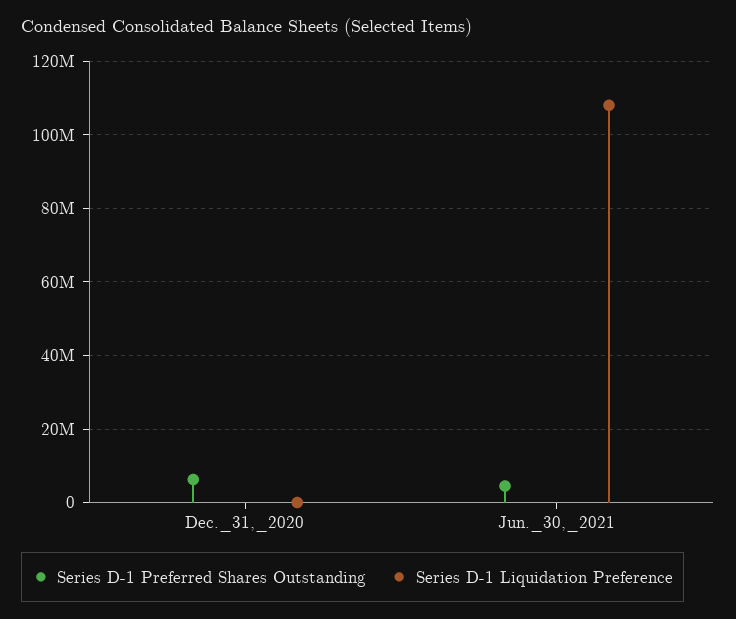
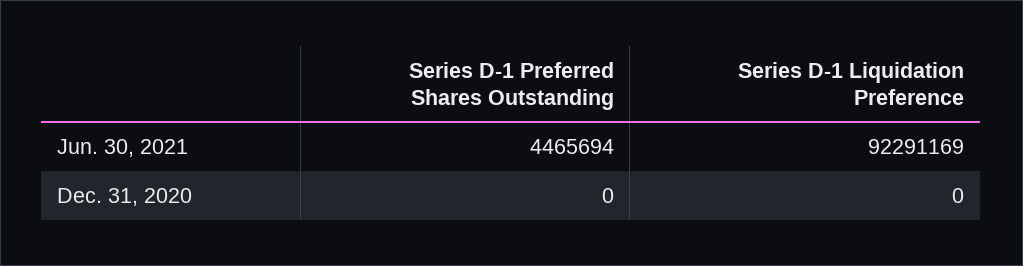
  {
    "Series D-1 Preferred Shares Outstanding": {
-     "Dec._31,_2020": 6000000,
+     "Dec._31,_2020": 0,
      "Jun._30,_2021": 4465694
    },
    "Series D-1 Liquidation Preference": {
      "Dec._31,_2020": 0,
-     "Jun._30,_2021": 108000000
+     "Jun._30,_2021": 92291169
    }
  }

